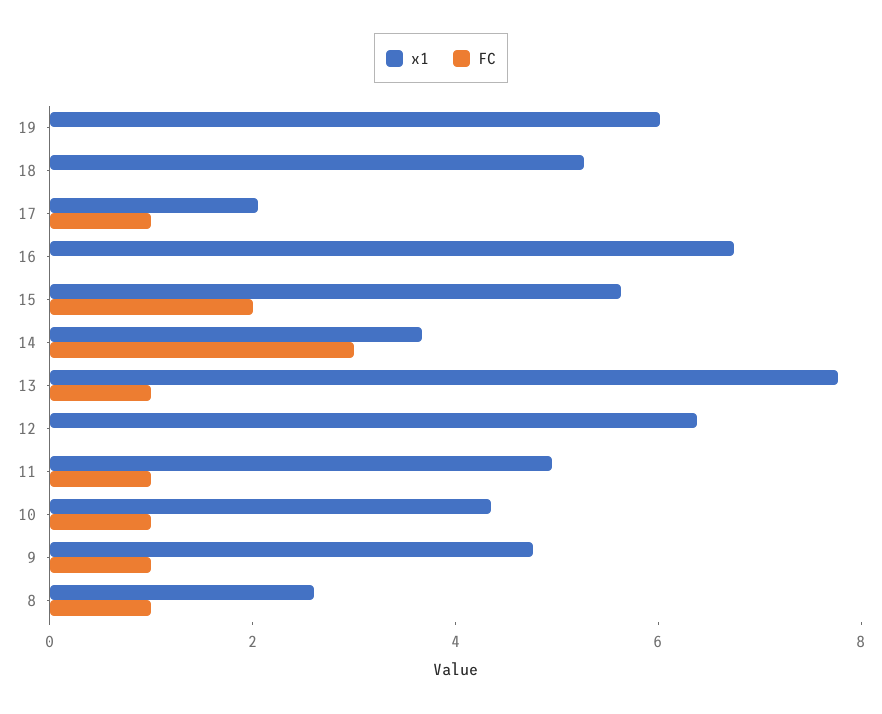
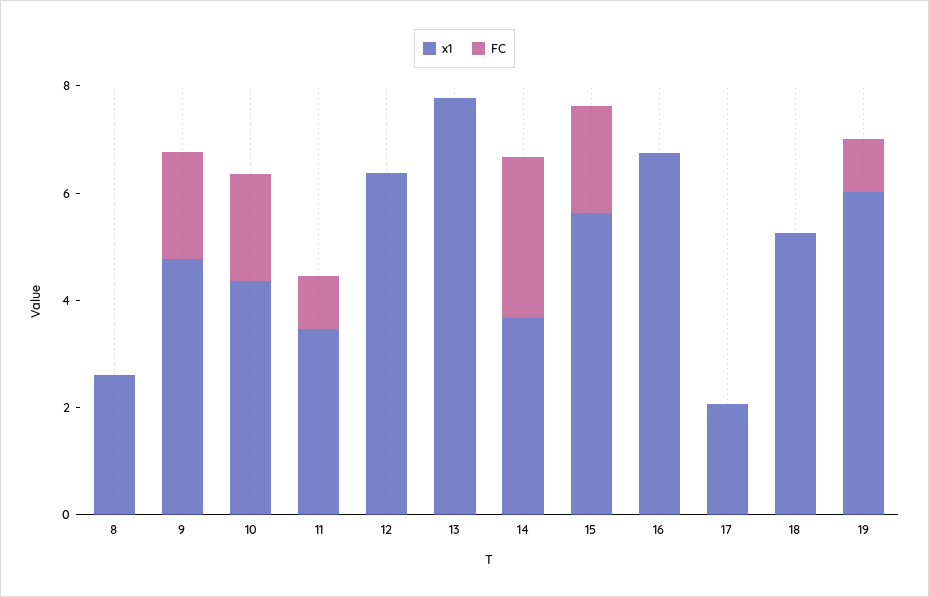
  {
    "x1": {
      "19": 6,
      "18": 5.5,
      "17": 2,
      "16": 6.5,
      "15": 5.5,
      "14": 3.5,
      "13": 8,
      "12": 6.5,
-     "11": 5,
+     "11": 3.5,
      "10": 4.5,
      "9": 5,
      "8": 2.5
    },
    "FC": {
-     "19": 0,
+     "19": 1,
      "18": 0,
-     "17": 1,
+     "17": 0,
      "16": 0,
      "15": 2,
      "14": 3,
-     "13": 1,
+     "13": 0,
      "12": 0,
      "11": 1,
-     "10": 1,
+     "10": 2,
-     "9": 1,
+     "9": 2,
-     "8": 1
+     "8": 0
    }
  }

